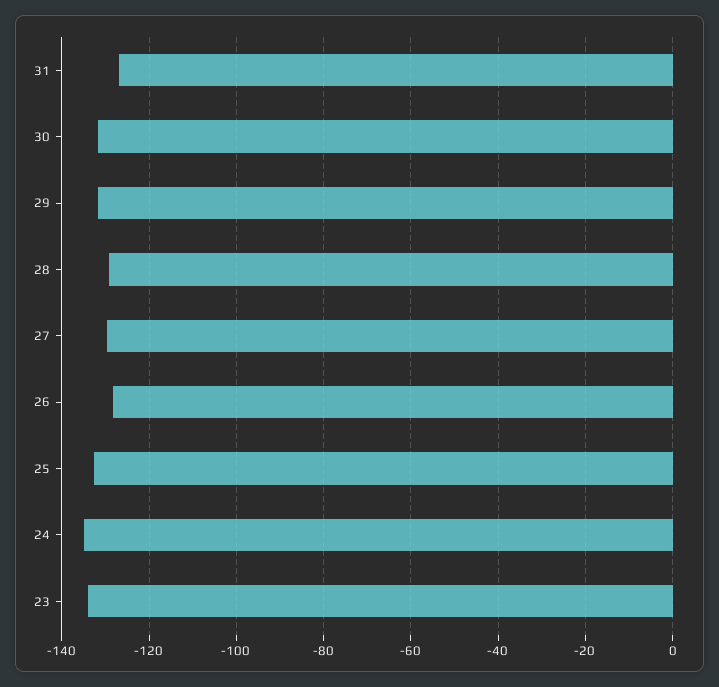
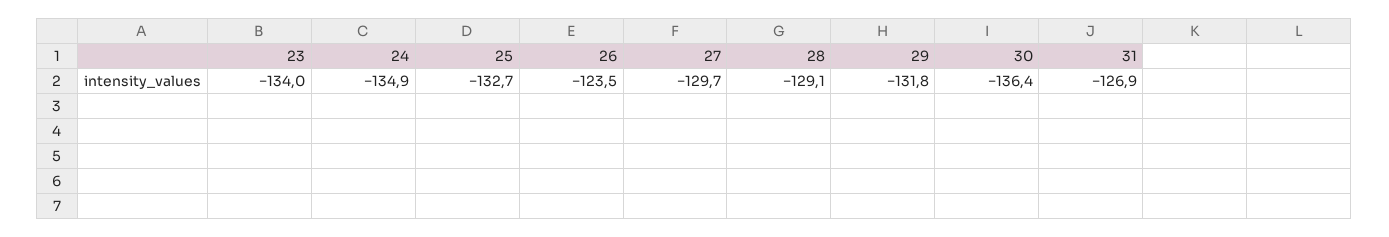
  {
    "31": -126.9,
-   "30": -132,
+   "30": -136.4,
    "29": -131.8,
    "28": -129.1,
    "27": -129.7,
-   "26": -128,
+   "26": -123.5,
    "25": -132.7,
    "24": -134.9,
    "23": -134
  }

